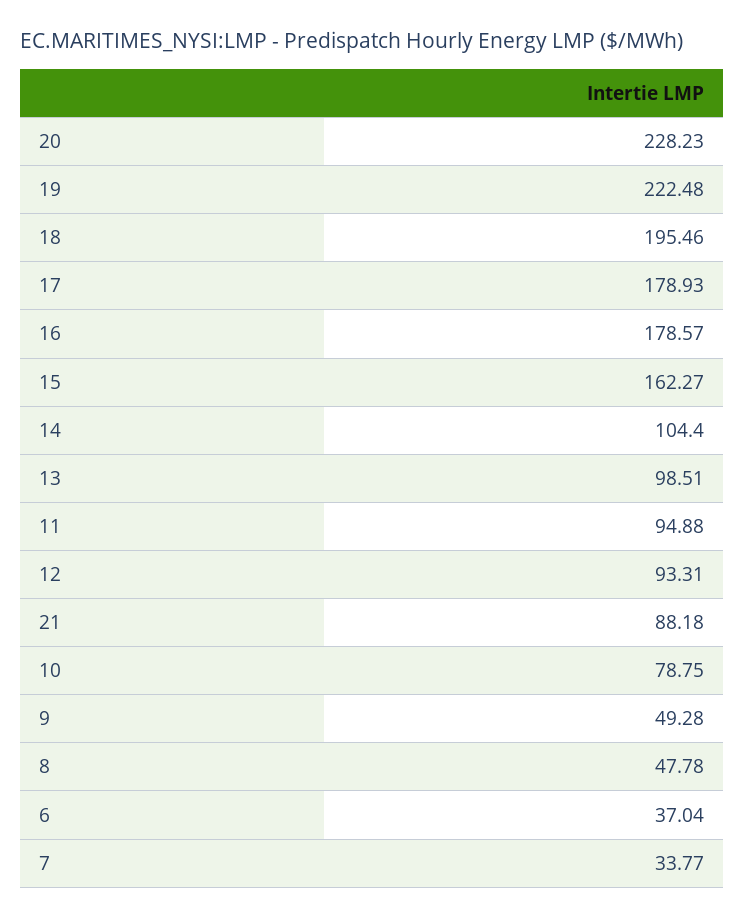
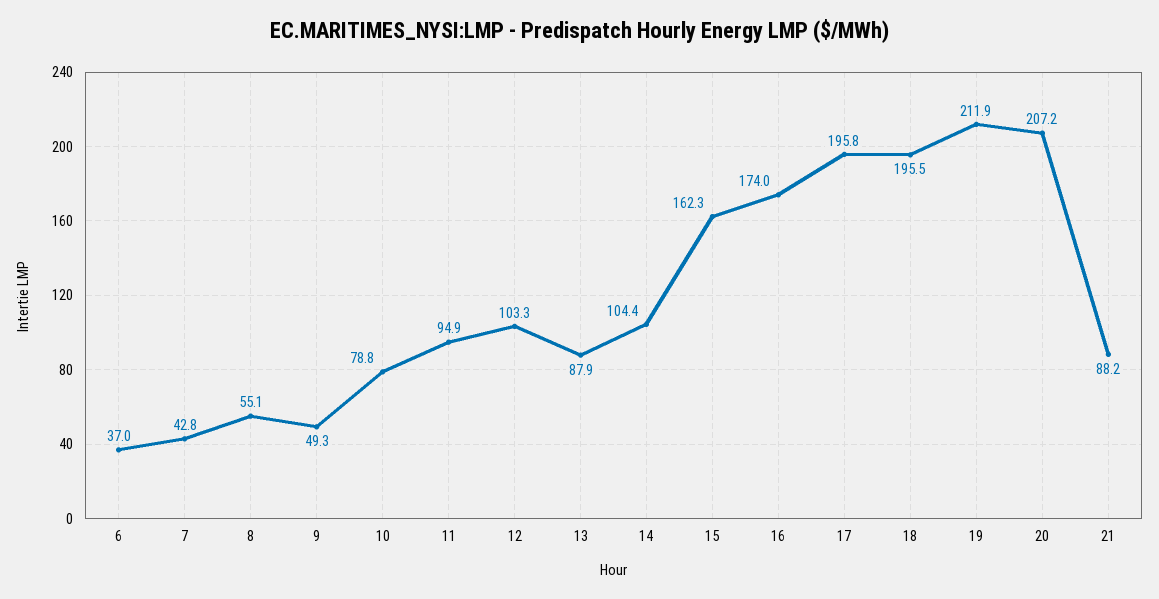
  {
-   "20": 228.23,
+   "20": 207.2,
-   "19": 222.48,
+   "19": 211.9,
    "18": 195.46,
-   "17": 178.93,
+   "17": 195.8,
-   "16": 178.57,
+   "16": 174,
    "15": 162.27,
    "14": 104.4,
-   "13": 98.51,
+   "13": 87.9,
    "11": 94.88,
-   "12": 93.31,
+   "12": 103.3,
    "21": 88.18,
    "10": 78.75,
    "9": 49.28,
-   "8": 47.78,
+   "8": 55.1,
    "6": 37.04,
-   "7": 33.77
+   "7": 42.8
  }

